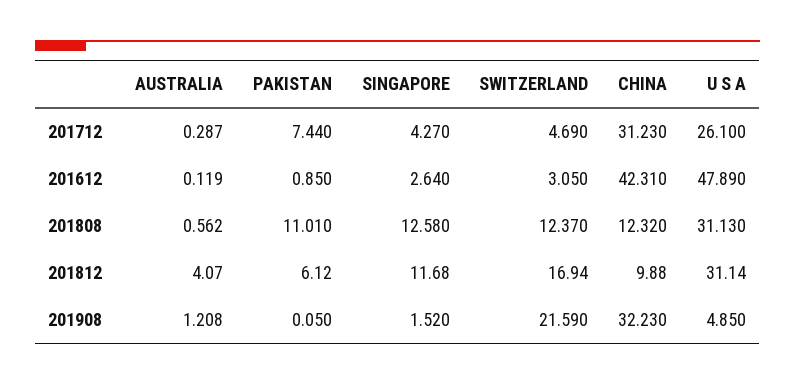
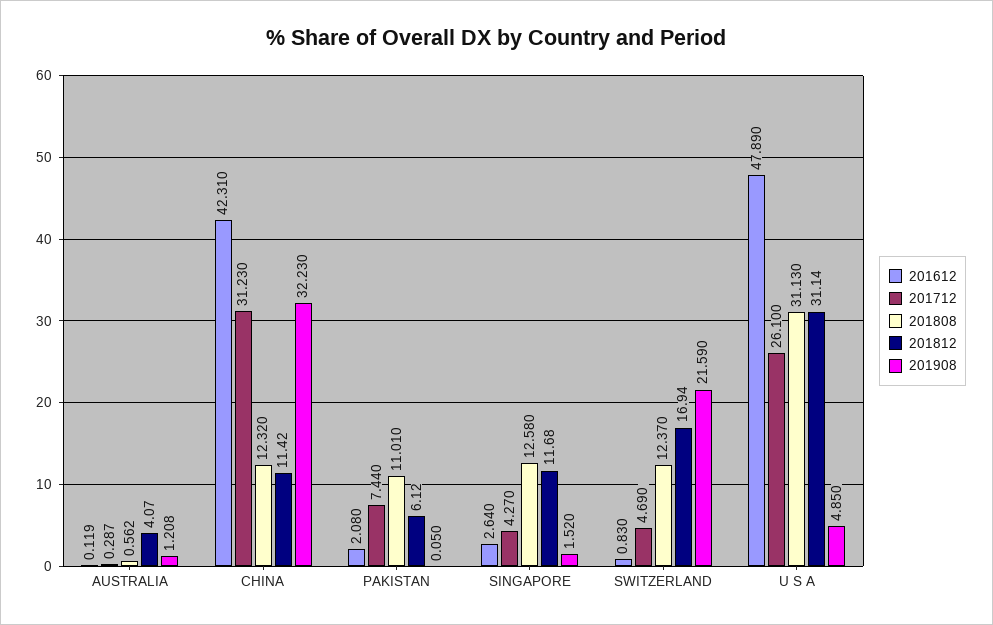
  {
    "201712": {
      "AUSTRALIA": 0.287,
      "PAKISTAN": 7.44,
      "SINGAPORE": 4.27,
      "SWITZERLAND": 4.69,
      "CHINA": 31.23,
      "U S A": 26.1
    },
    "201612": {
      "AUSTRALIA": 0.119,
-     "PAKISTAN": 0.85,
+     "PAKISTAN": 2.08,
      "SINGAPORE": 2.64,
-     "SWITZERLAND": 3.05,
+     "SWITZERLAND": 0.83,
      "CHINA": 42.31,
      "U S A": 47.89
    },
    "201808": {
      "AUSTRALIA": 0.562,
      "PAKISTAN": 11.01,
      "SINGAPORE": 12.58,
      "SWITZERLAND": 12.37,
      "CHINA": 12.32,
      "U S A": 31.13
    },
    "201812": {
      "AUSTRALIA": 4.07,
      "PAKISTAN": 6.12,
      "SINGAPORE": 11.68,
      "SWITZERLAND": 16.94,
-     "CHINA": 9.88,
+     "CHINA": 11.42,
      "U S A": 31.14
    },
    "201908": {
      "AUSTRALIA": 1.208,
      "PAKISTAN": 0.05,
      "SINGAPORE": 1.52,
      "SWITZERLAND": 21.59,
      "CHINA": 32.23,
      "U S A": 4.85
    }
  }

